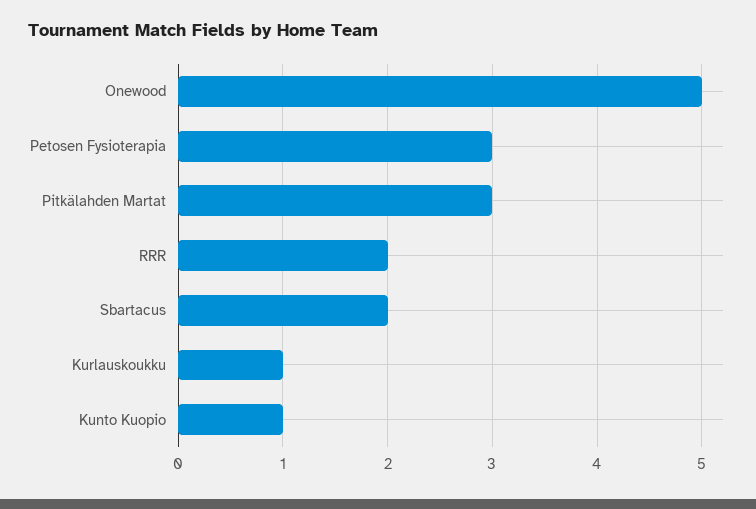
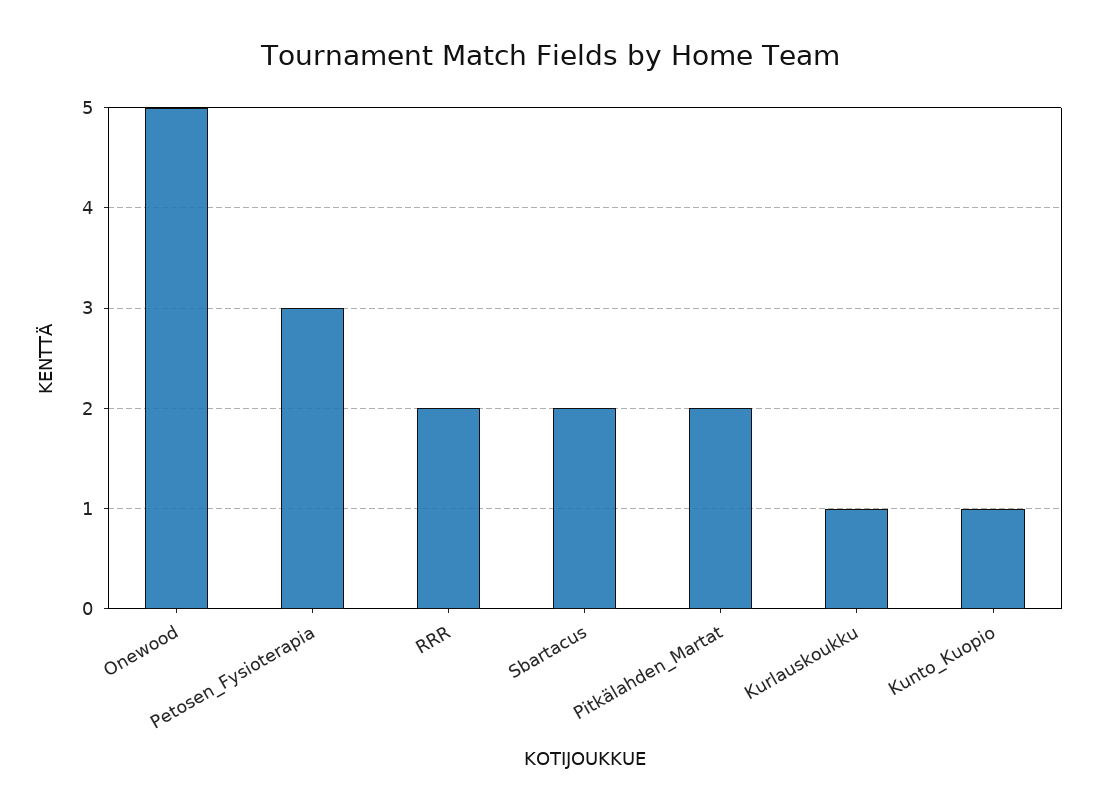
  {
    "Onewood": 5,
    "Petosen Fysioterapia": 3,
-   "Pitkälahden Martat": 3,
+   "Pitkälahden Martat": 2,
    "RRR": 2,
    "Sbartacus": 2,
    "Kurlauskoukku": 1,
    "Kunto Kuopio": 1
  }

